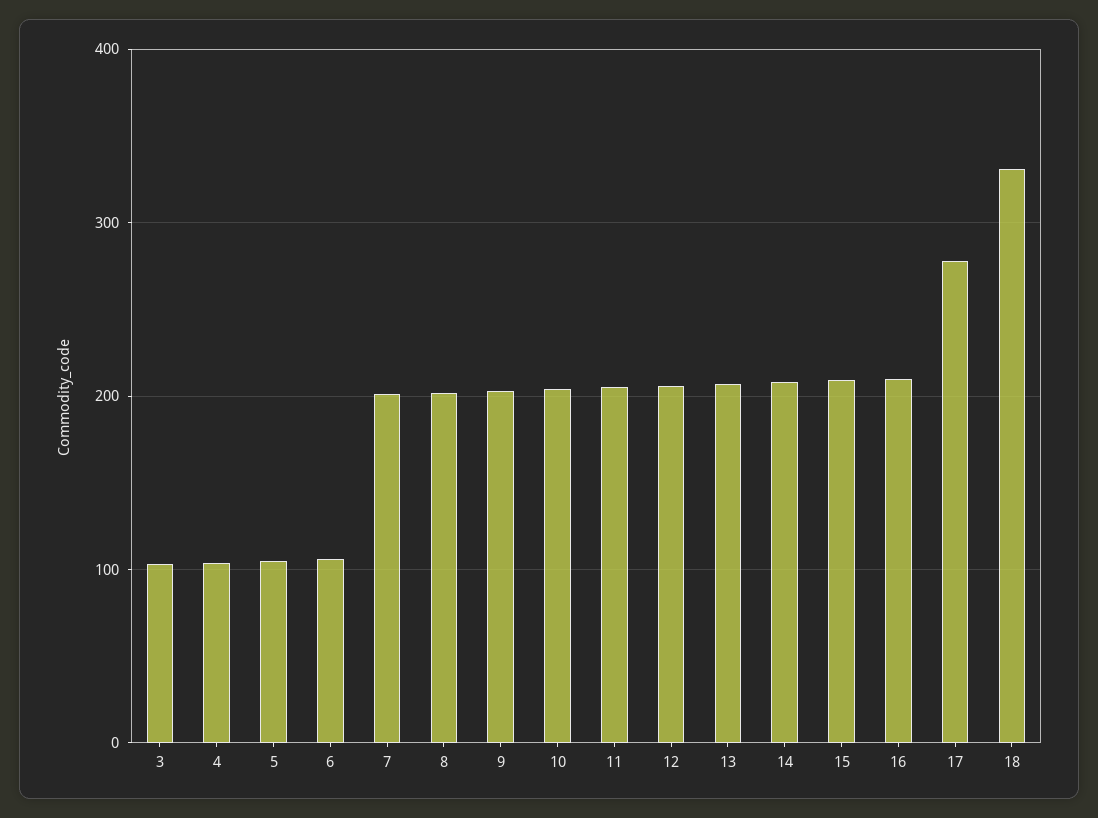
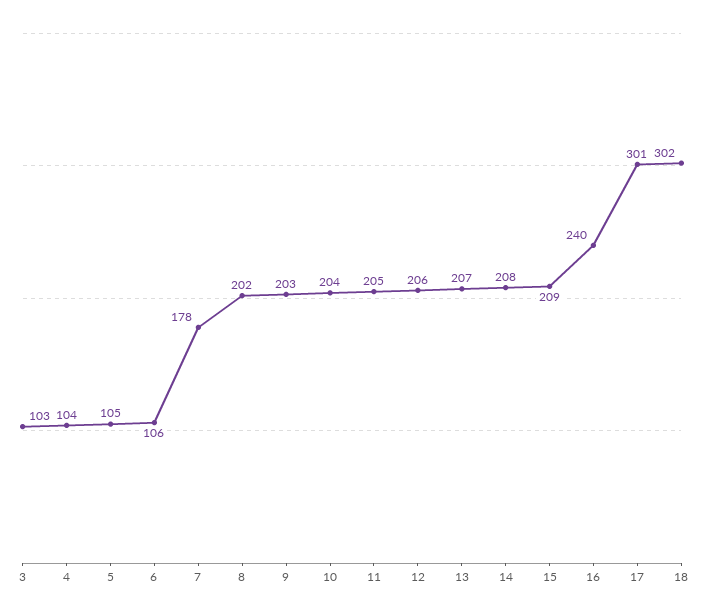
  {
    "3": 103,
    "4": 104,
    "5": 105,
    "6": 106,
-   "7": 200,
+   "7": 178,
    "8": 202,
    "9": 203,
    "10": 204,
    "11": 205,
    "12": 206,
    "13": 207,
    "14": 208,
    "15": 209,
-   "16": 210,
+   "16": 240,
-   "17": 280,
+   "17": 301,
-   "18": 330
+   "18": 302
  }

